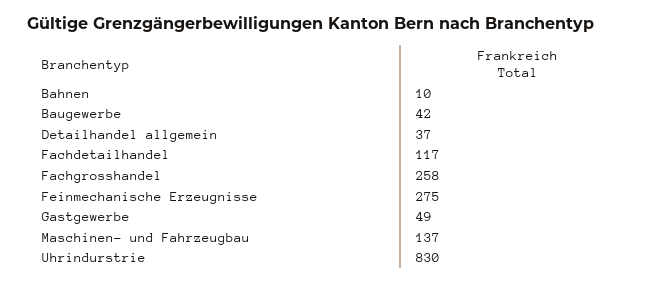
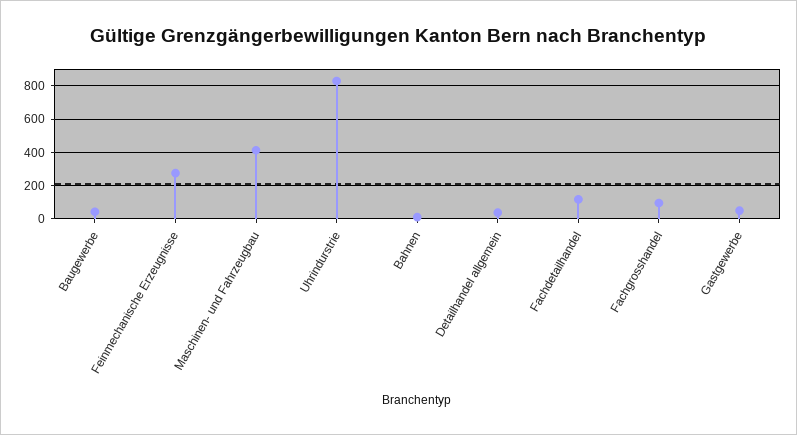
  {
    "Bahnen": 10,
    "Baugewerbe": 42,
    "Detailhandel allgemein": 37,
    "Fachdetailhandel": 117,
-   "Fachgrosshandel": 258,
+   "Fachgrosshandel": 100,
    "Feinmechanische Erzeugnisse": 275,
    "Gastgewerbe": 49,
-   "Maschinen- und Fahrzeugbau": 137,
+   "Maschinen- und Fahrzeugbau": 400,
    "Uhrindurstrie": 830
  }

